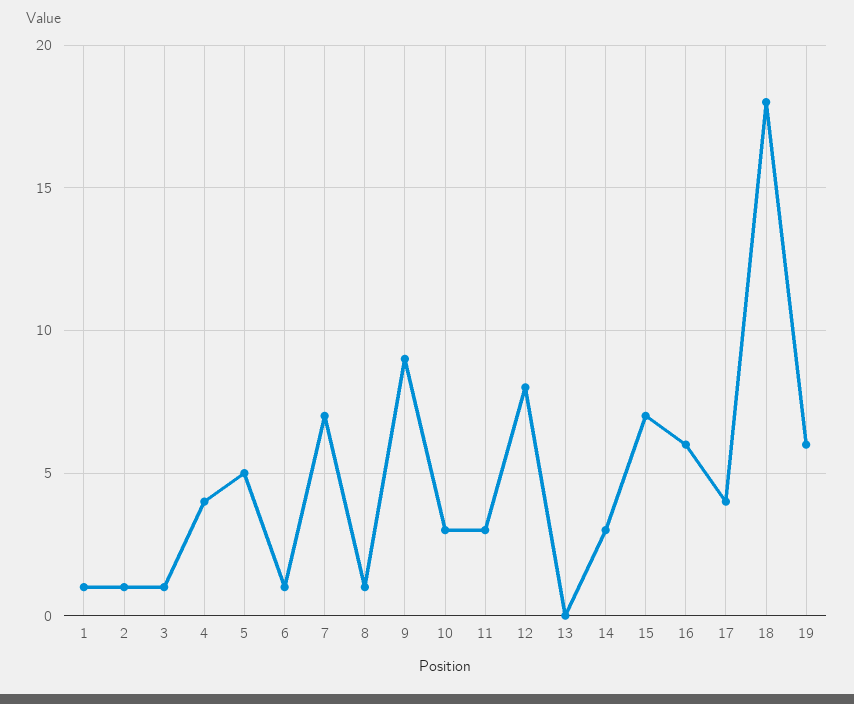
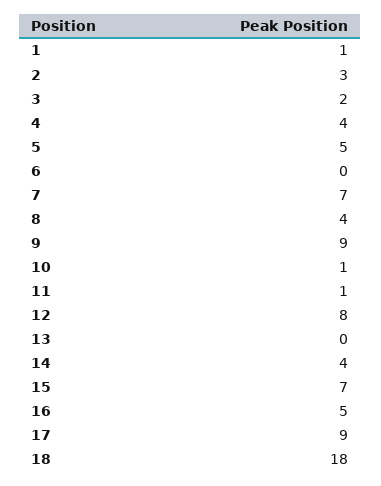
  {
    "1": 1,
-   "2": 1,
+   "2": 3,
-   "3": 1,
+   "3": 2,
    "4": 4,
    "5": 5,
-   "6": 1,
+   "6": 0,
    "7": 7,
-   "8": 1,
+   "8": 4,
    "9": 9,
-   "10": 3,
+   "10": 1,
-   "11": 3,
+   "11": 1,
    "12": 8,
    "13": 0,
-   "14": 3,
+   "14": 4,
    "15": 7,
-   "16": 6,
+   "16": 5,
-   "17": 4,
+   "17": 9,
-   "18": 18,
+   "18": 18
-   "19": 6
  }

